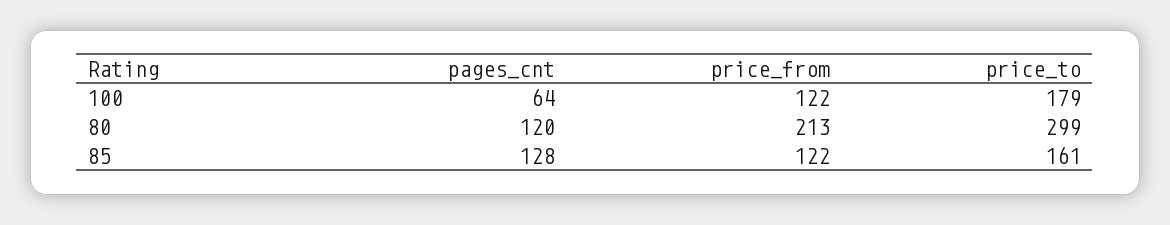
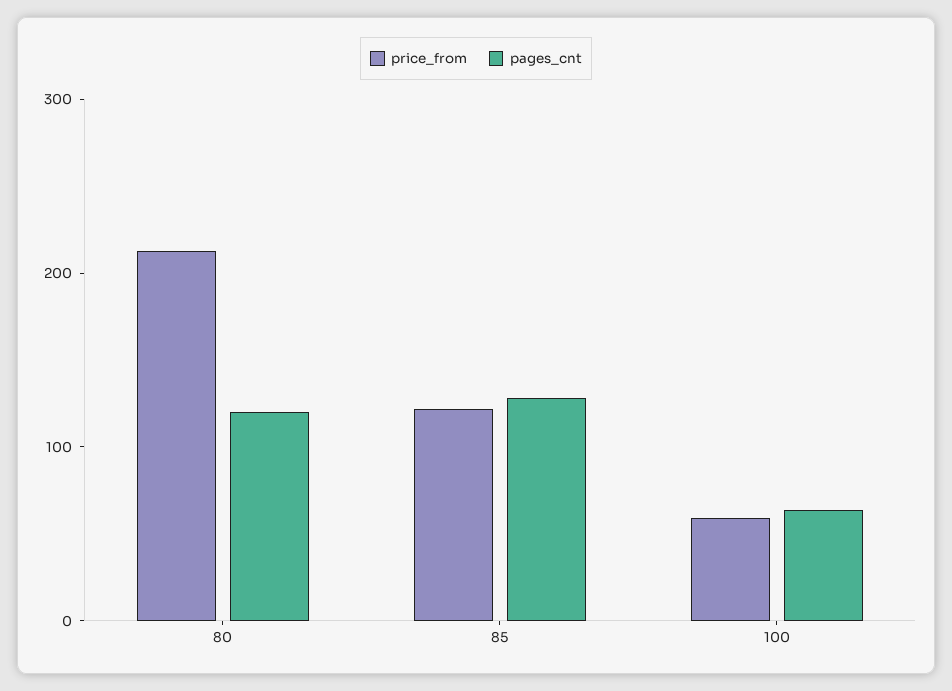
  {
    "pages_cnt": {
      "100": 64,
      "80": 120,
      "85": 128
    },
    "price_from": {
-     "100": 122,
+     "100": 60,
      "80": 213,
      "85": 122
-   },
+   }
-   "price_to": {
-     "100": 179,
-     "80": 299,
-     "85": 161
-   }
  }

